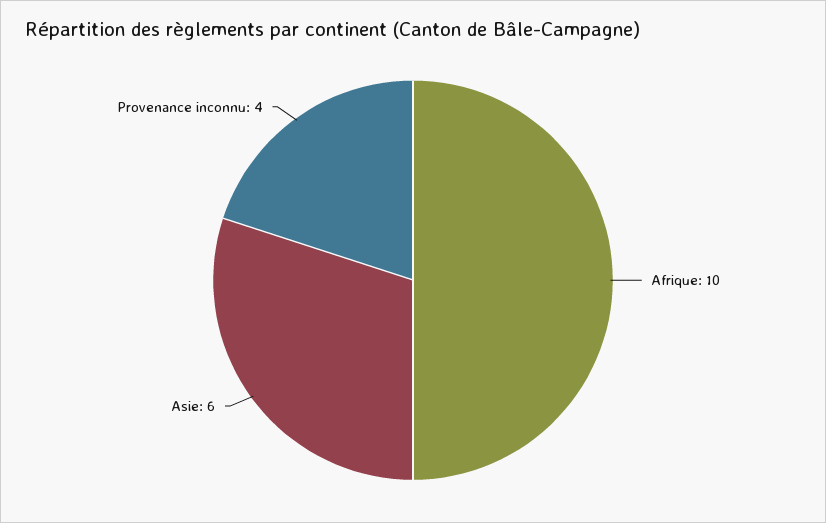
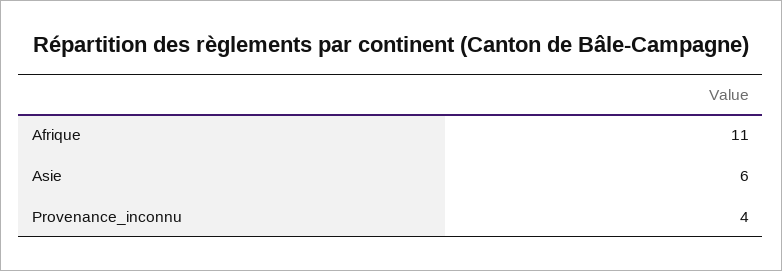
  {
-   "Afrique": 10,
+   "Afrique": 11,
    "Asie": 6,
    "Provenance inconnu": 4
  }

